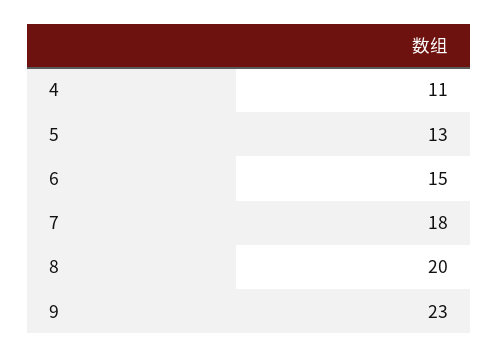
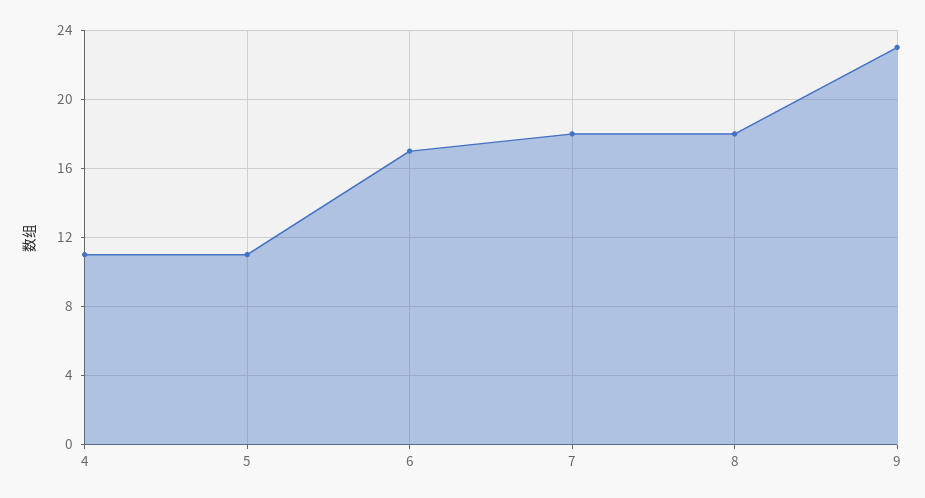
  {
    "4": 11,
-   "5": 13,
+   "5": 11,
-   "6": 15,
+   "6": 17,
    "7": 18,
-   "8": 20,
+   "8": 18,
    "9": 23
  }

